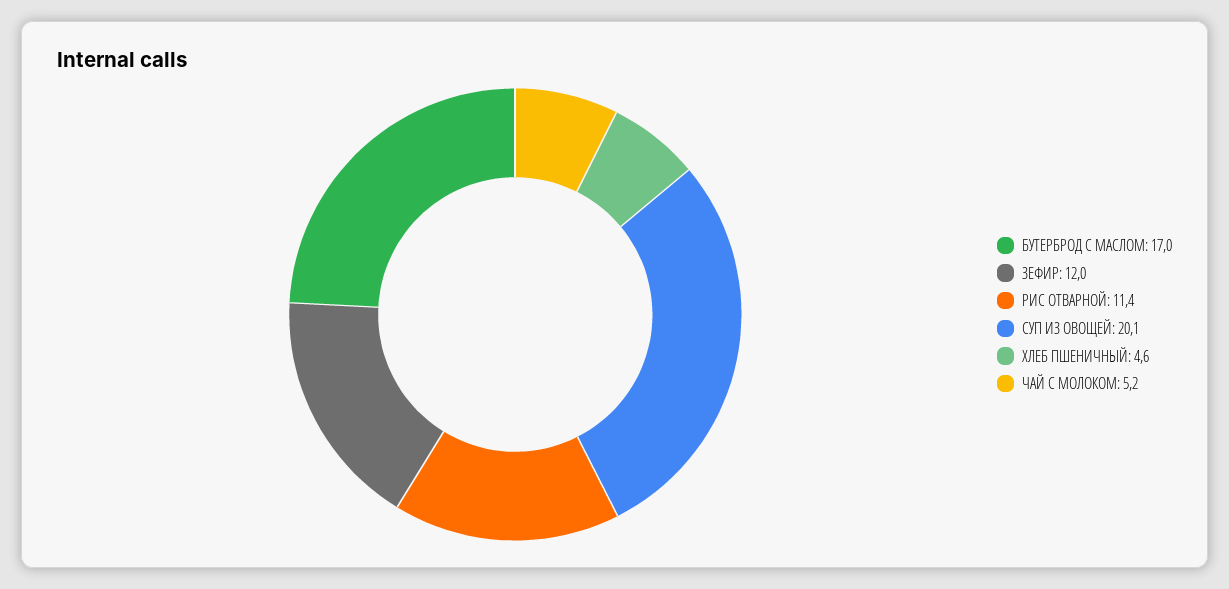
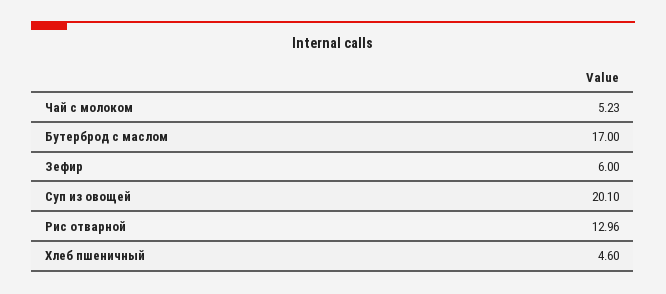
  {
    "БУТЕРБРОД С МАСЛОМ": 17,
-   "ЗЕФИР": 12,
+   "ЗЕФИР": 6,
-   "РИС ОТВАРНОЙ": 11.4,
+   "РИС ОТВАРНОЙ": 12.96,
    "СУП ИЗ ОВОЩЕЙ": 20.1,
    "ХЛЕБ ПШЕНИЧНЫЙ": 4.6,
    "ЧАЙ С МОЛОКОМ": 5.23
  }

